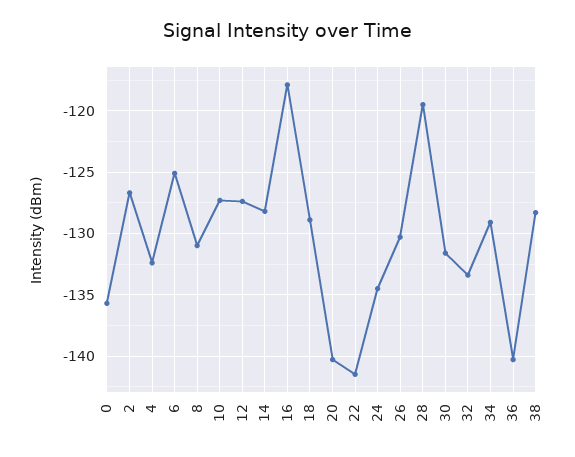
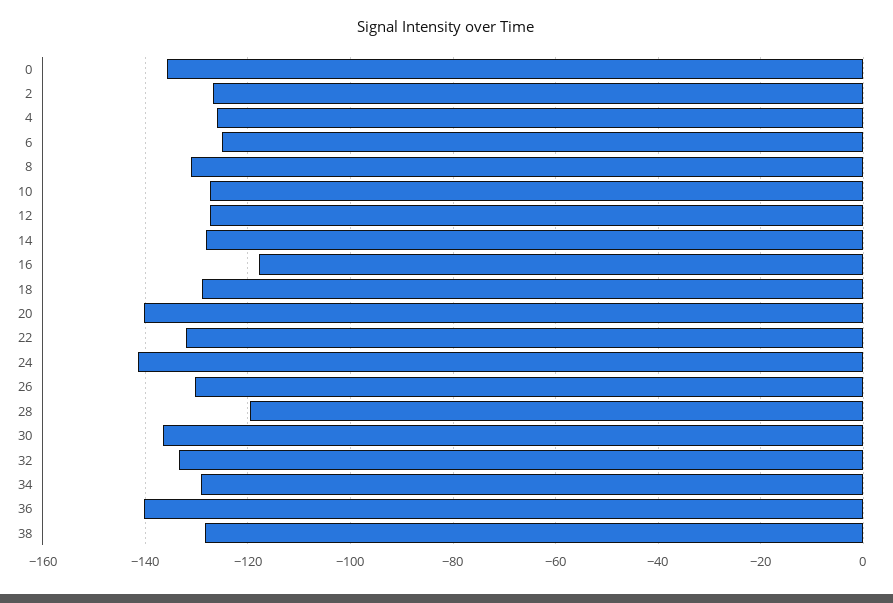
  {
    "0": -135.5,
    "2": -126.5,
-   "4": -132.5,
+   "4": -126,
    "6": -125,
    "8": -131,
    "10": -127.5,
    "12": -127.5,
    "14": -128,
    "16": -118,
    "18": -129,
    "20": -140.5,
-   "22": -141.5,
+   "22": -132,
-   "24": -134.5,
+   "24": -142,
    "26": -130.5,
    "28": -119.5,
-   "30": -131.5,
+   "30": -136,
    "32": -133.5,
    "34": -129,
    "36": -140.5,
    "38": -128.5
  }

